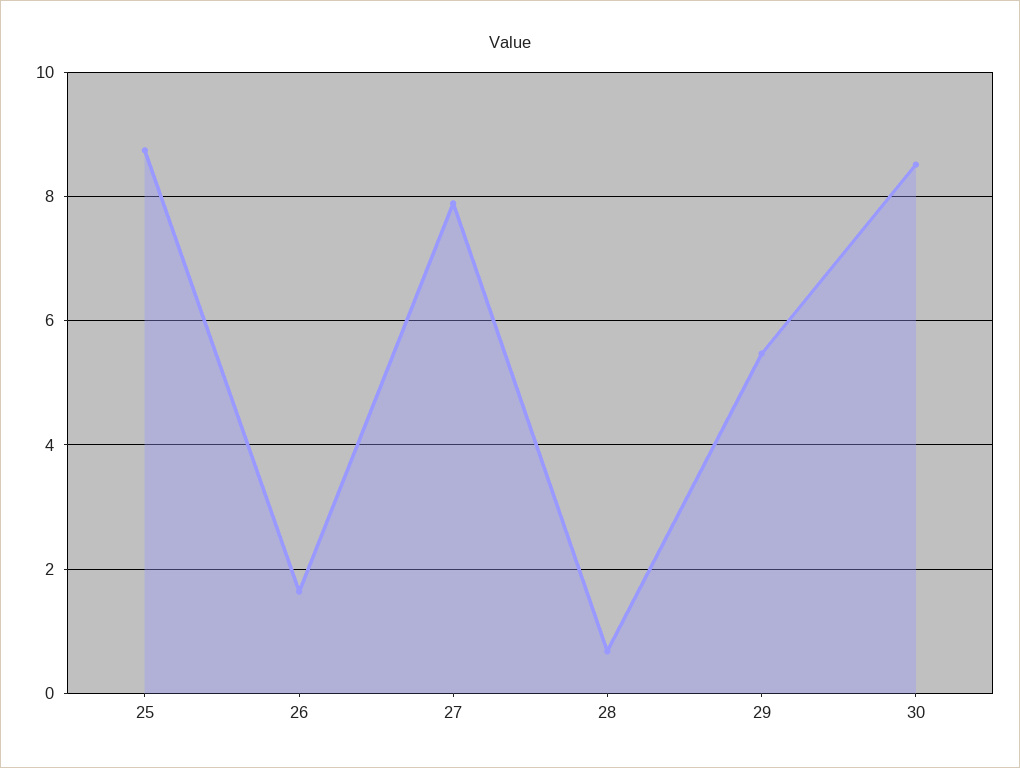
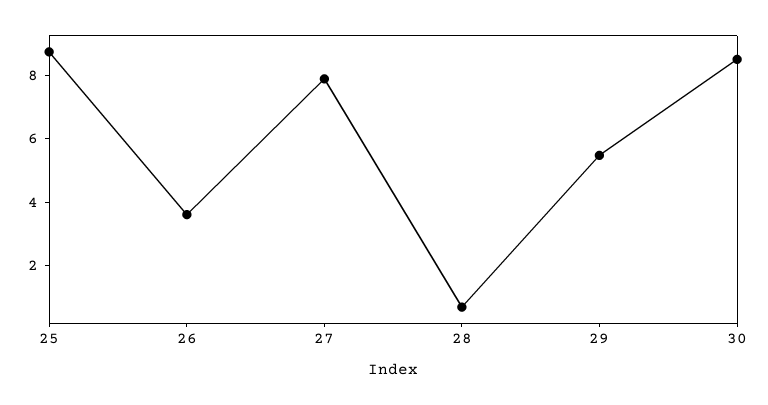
  {
    "25": 8.8,
-   "26": 1.6,
+   "26": 3.5,
    "27": 7.8,
    "28": 0.6,
    "29": 5.4,
    "30": 8.6
  }

